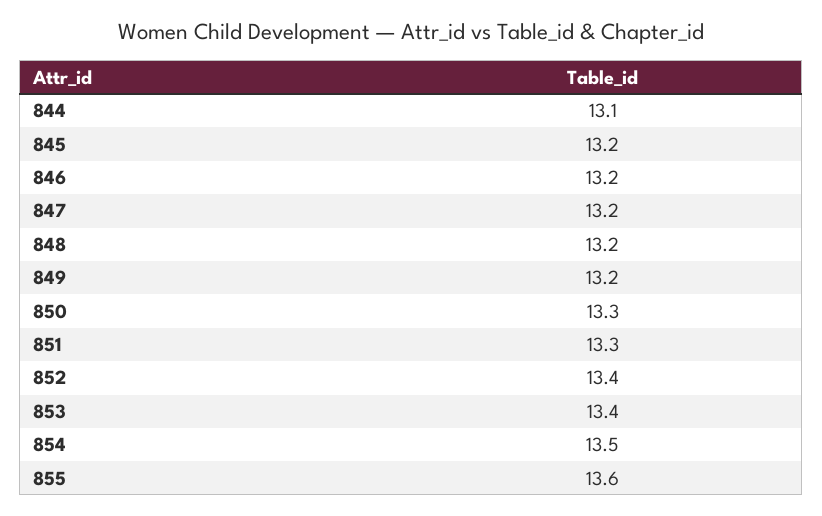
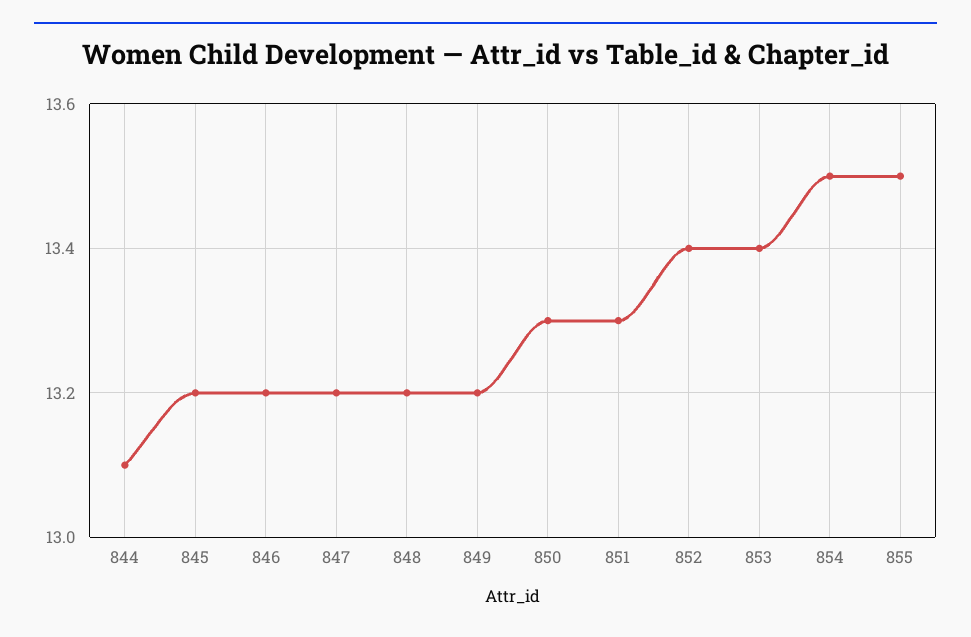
  {
    "844": 13.1,
    "845": 13.2,
    "846": 13.2,
    "847": 13.2,
    "848": 13.2,
    "849": 13.2,
    "850": 13.3,
    "851": 13.3,
    "852": 13.4,
    "853": 13.4,
    "854": 13.5,
-   "855": 13.6
+   "855": 13.5
  }

